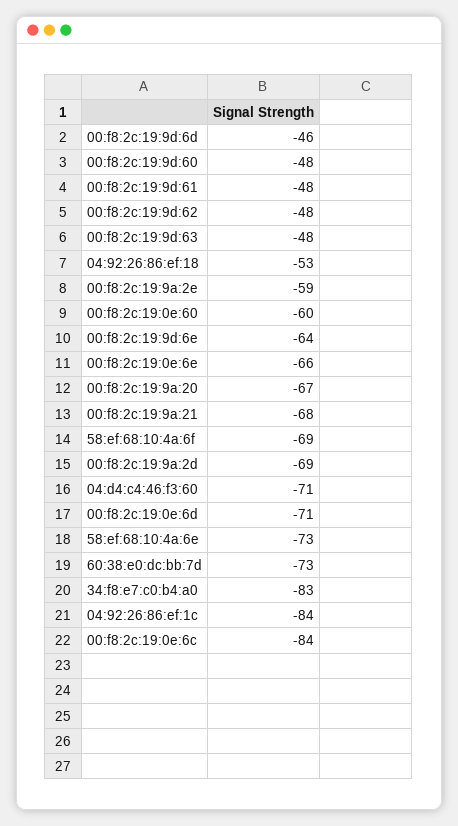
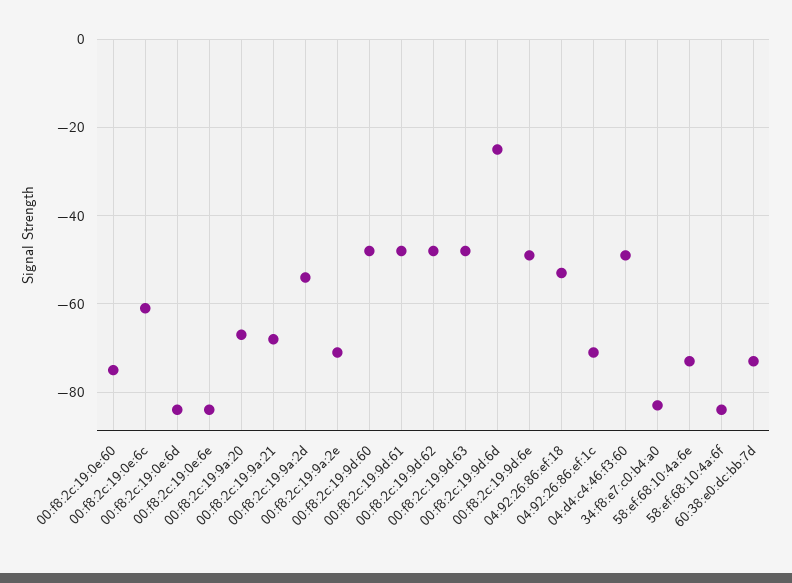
  {
-   "00:f8:2c:19:9d:6d": -46,
+   "00:f8:2c:19:9d:6d": -25,
    "00:f8:2c:19:9d:60": -48,
    "00:f8:2c:19:9d:61": -48,
    "00:f8:2c:19:9d:62": -48,
    "00:f8:2c:19:9d:63": -48,
    "04:92:26:86:ef:18": -53,
-   "00:f8:2c:19:9a:2e": -59,
+   "00:f8:2c:19:9a:2e": -70,
-   "00:f8:2c:19:0e:60": -60,
+   "00:f8:2c:19:0e:60": -75,
-   "00:f8:2c:19:9d:6e": -64,
+   "00:f8:2c:19:9d:6e": -50,
-   "00:f8:2c:19:0e:6e": -66,
+   "00:f8:2c:19:0e:6e": -85,
    "00:f8:2c:19:9a:20": -67,
    "00:f8:2c:19:9a:21": -68,
-   "58:ef:68:10:4a:6f": -69,
+   "58:ef:68:10:4a:6f": -85,
-   "00:f8:2c:19:9a:2d": -69,
+   "00:f8:2c:19:9a:2d": -55,
-   "04:d4:c4:46:f3:60": -71,
+   "04:d4:c4:46:f3:60": -50,
-   "00:f8:2c:19:0e:6d": -71,
+   "00:f8:2c:19:0e:6d": -85,
    "58:ef:68:10:4a:6e": -73,
    "60:38:e0:dc:bb:7d": -73,
    "34:f8:e7:c0:b4:a0": -83,
-   "04:92:26:86:ef:1c": -84,
+   "04:92:26:86:ef:1c": -70,
-   "00:f8:2c:19:0e:6c": -84
+   "00:f8:2c:19:0e:6c": -60
  }

